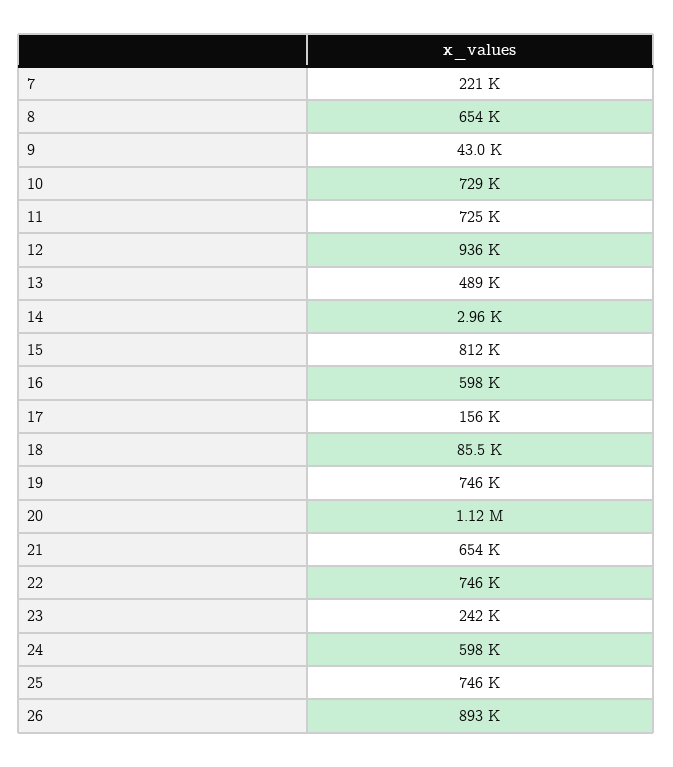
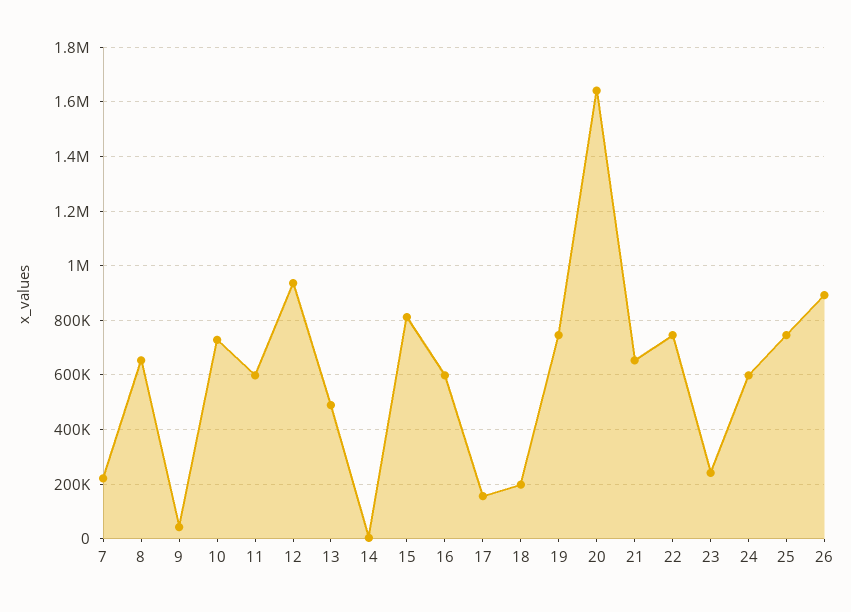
  {
    "7": 221000,
    "8": 654000,
    "9": 43000,
    "10": 729000,
-   "11": 725000,
+   "11": 600000,
    "12": 936000,
    "13": 489000,
    "14": 2960,
    "15": 812000,
    "16": 598000,
    "17": 156000,
-   "18": 85500,
+   "18": 200000,
    "19": 746000,
-   "20": 1120000,
+   "20": 1650000,
    "21": 654000,
    "22": 746000,
    "23": 242000,
    "24": 598000,
    "25": 746000,
    "26": 893000
  }

